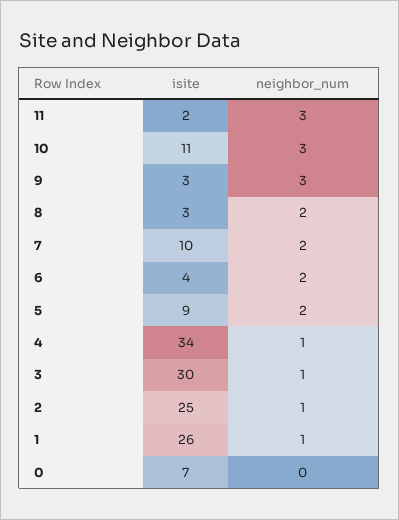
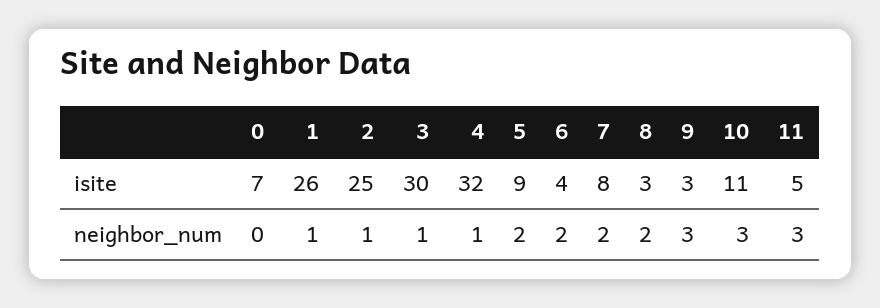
  {
    "isite": {
-     "11": 2,
+     "11": 5,
      "10": 11,
      "9": 3,
      "8": 3,
-     "7": 10,
+     "7": 8,
      "6": 4,
      "5": 9,
-     "4": 34,
+     "4": 32,
      "3": 30,
      "2": 25,
      "1": 26,
      "0": 7
    },
    "neighbor_num": {
      "11": 3,
      "10": 3,
      "9": 3,
      "8": 2,
      "7": 2,
      "6": 2,
      "5": 2,
      "4": 1,
      "3": 1,
      "2": 1,
      "1": 1,
      "0": 0
    }
  }

